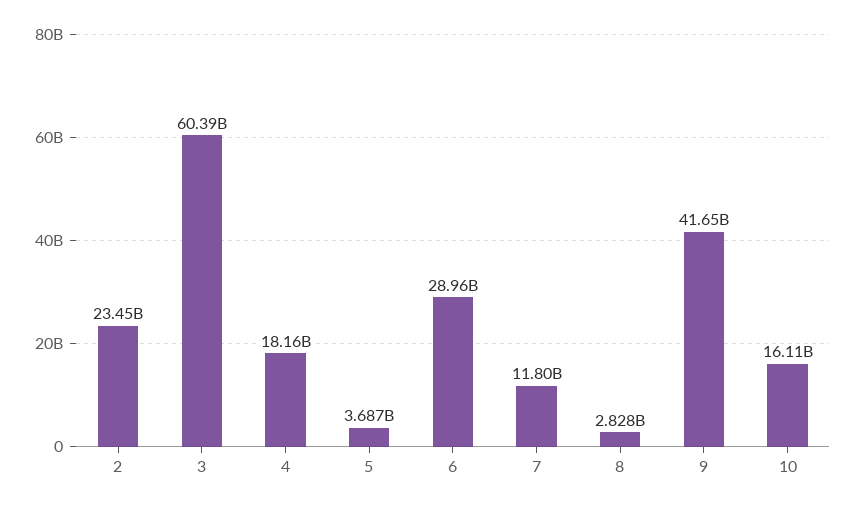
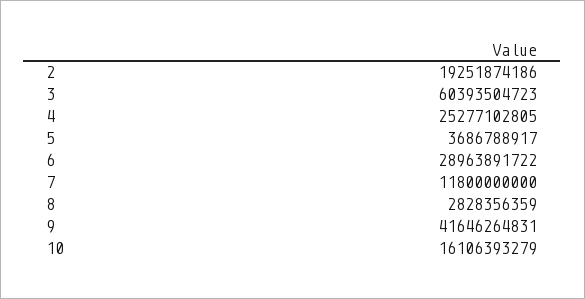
  {
-   "2": 23450000000,
+   "2": 19251874186,
    "3": 60393504723,
-   "4": 18160000000,
+   "4": 25277102805,
    "5": 3686788917,
    "6": 28963891722,
    "7": 11800000000,
    "8": 2828356359,
    "9": 41646264831,
    "10": 16106393279
  }

